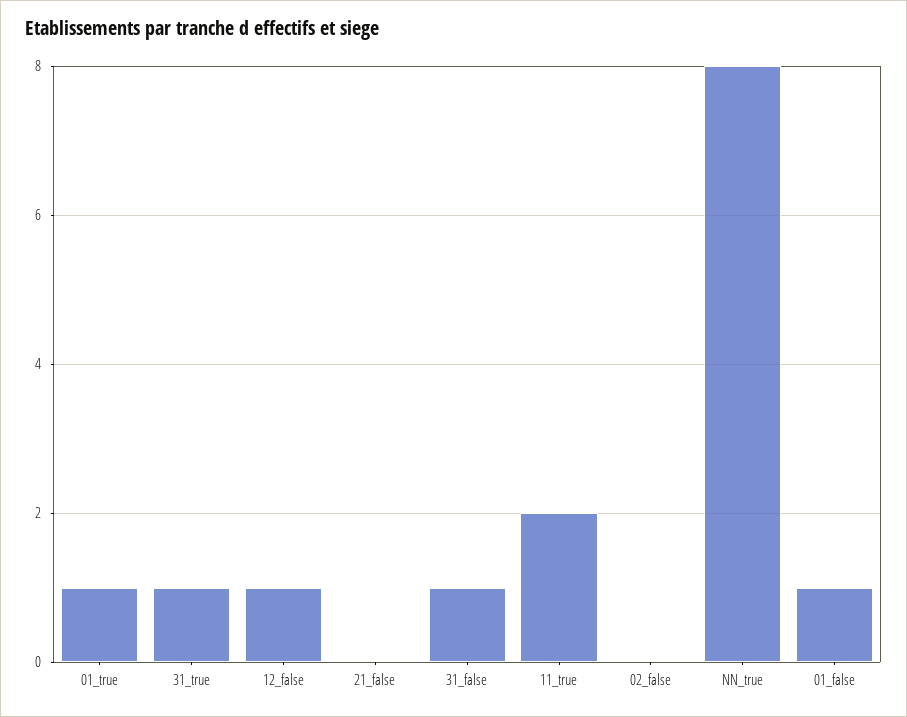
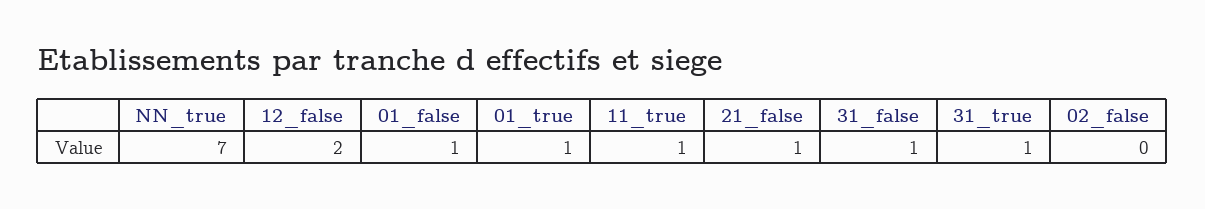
  {
    "01_true": 1,
    "31_true": 1,
-   "12_false": 1,
+   "12_false": 2,
-   "21_false": 0,
+   "21_false": 1,
    "31_false": 1,
-   "11_true": 2,
+   "11_true": 1,
    "02_false": 0,
-   "NN_true": 8,
+   "NN_true": 7,
    "01_false": 1
  }

